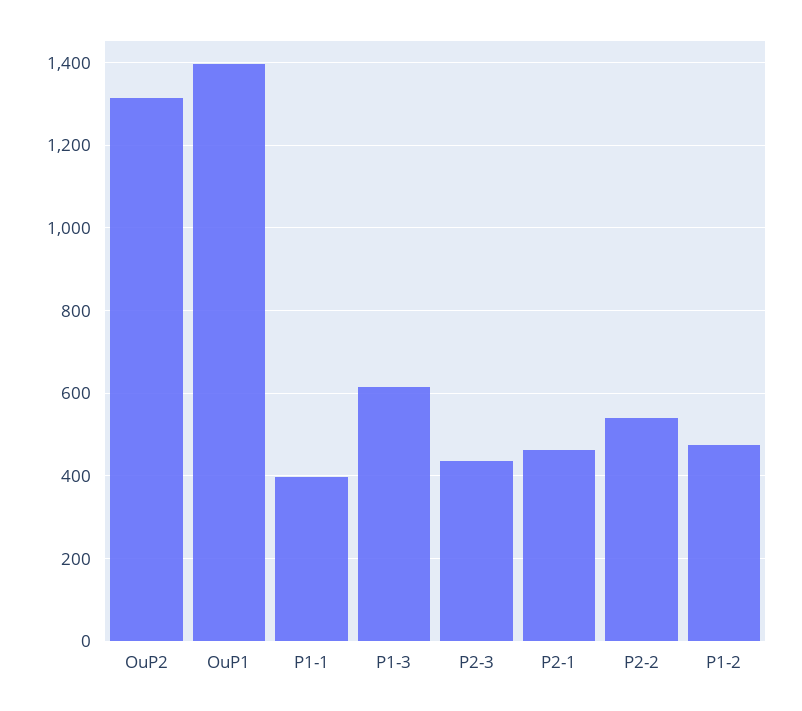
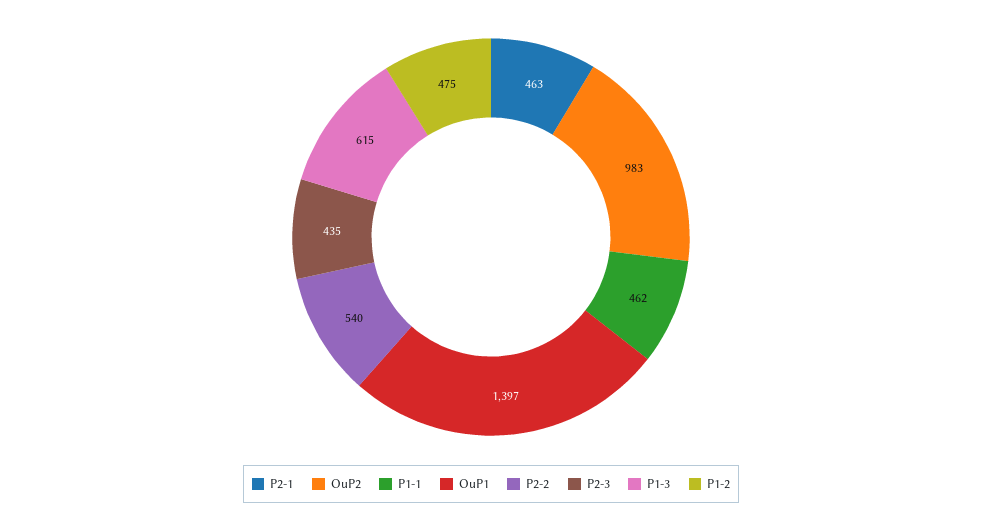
  {
-   "OuP2": 1320,
+   "OuP2": 983,
    "OuP1": 1397,
-   "P1-1": 400,
+   "P1-1": 462,
    "P1-3": 615,
    "P2-3": 435,
    "P2-1": 463,
    "P2-2": 540,
    "P1-2": 475
  }

